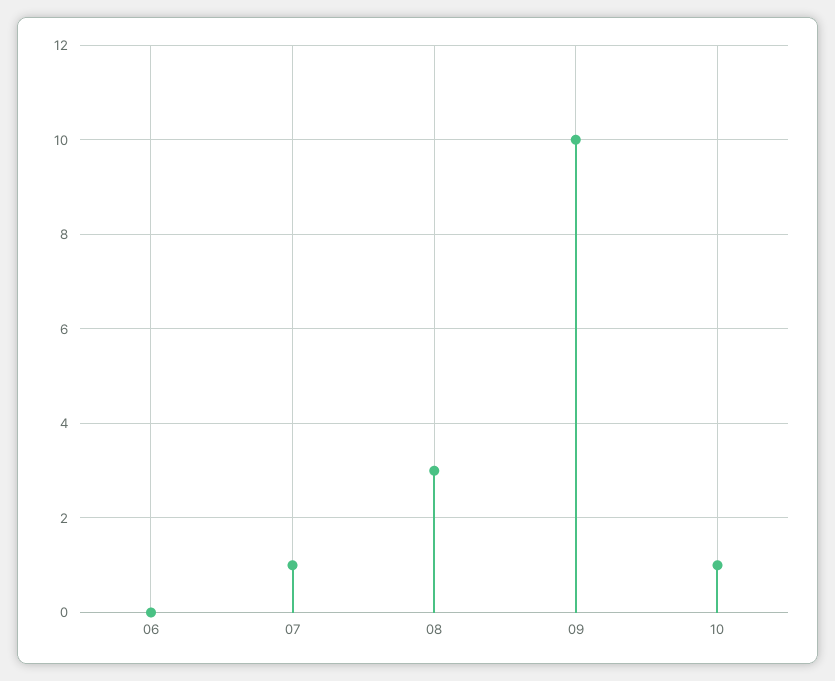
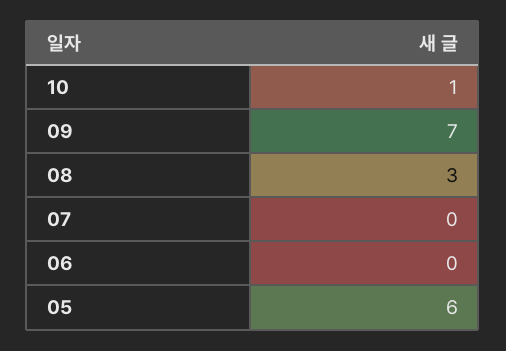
  {
    "06": 0,
-   "07": 1,
+   "07": 0,
    "08": 3,
-   "09": 10,
+   "09": 7,
-   "10": 1
+   "10": 1,
+   "05": 6
  }

